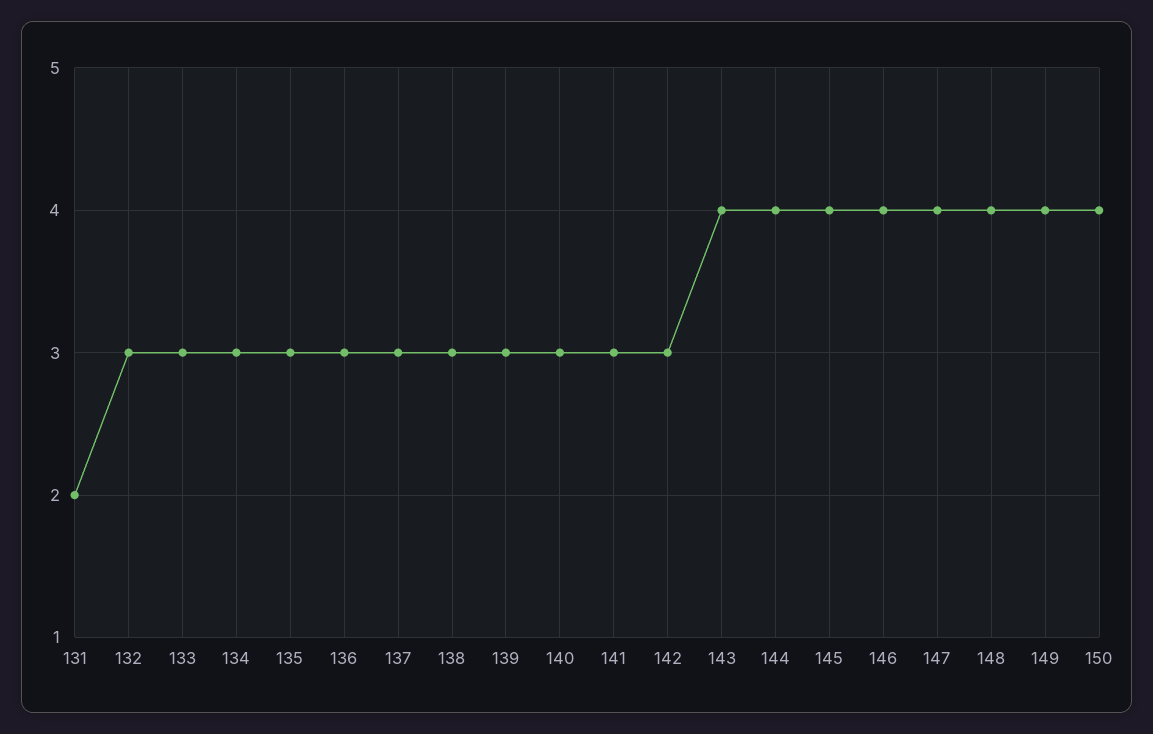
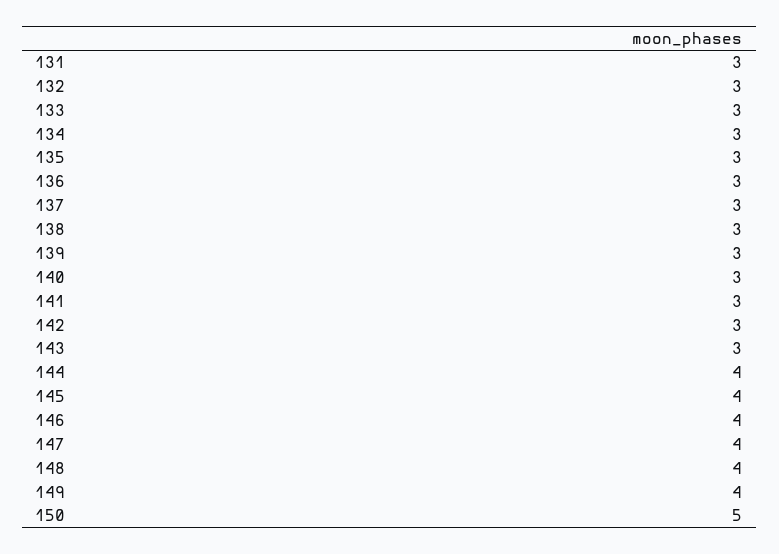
  {
-   "131": 2,
+   "131": 3,
    "132": 3,
    "133": 3,
    "134": 3,
    "135": 3,
    "136": 3,
    "137": 3,
    "138": 3,
    "139": 3,
    "140": 3,
    "141": 3,
    "142": 3,
-   "143": 4,
+   "143": 3,
    "144": 4,
    "145": 4,
    "146": 4,
    "147": 4,
    "148": 4,
    "149": 4,
-   "150": 4
+   "150": 5
  }

